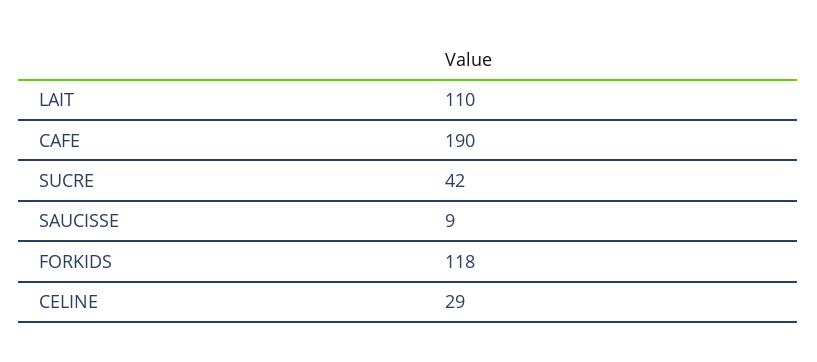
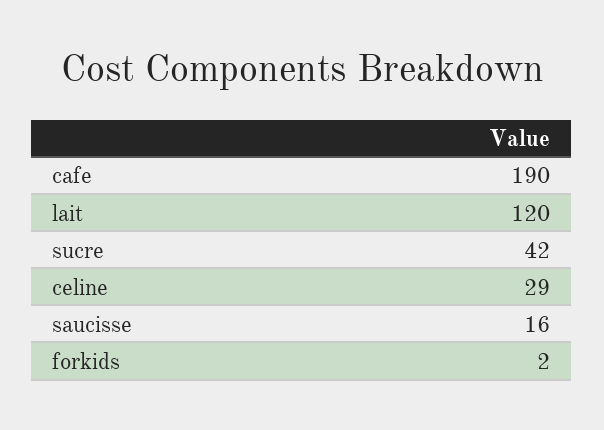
  {
-   "LAIT": 110,
+   "LAIT": 120,
    "CAFE": 190,
    "SUCRE": 42,
-   "SAUCISSE": 9,
+   "SAUCISSE": 16,
-   "FORKIDS": 118,
+   "FORKIDS": 2,
    "CELINE": 29
  }

